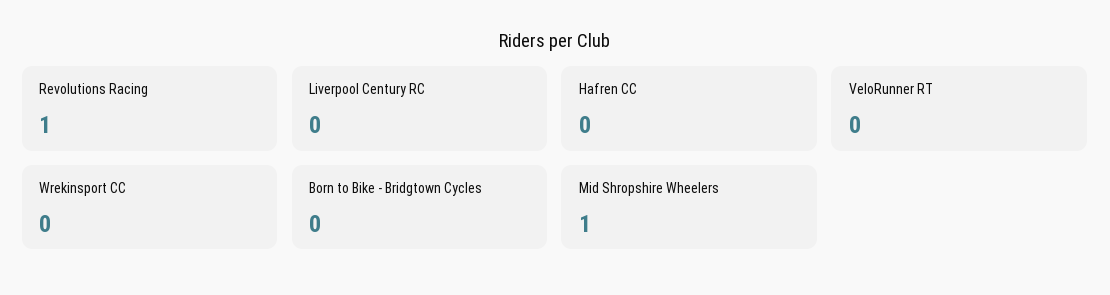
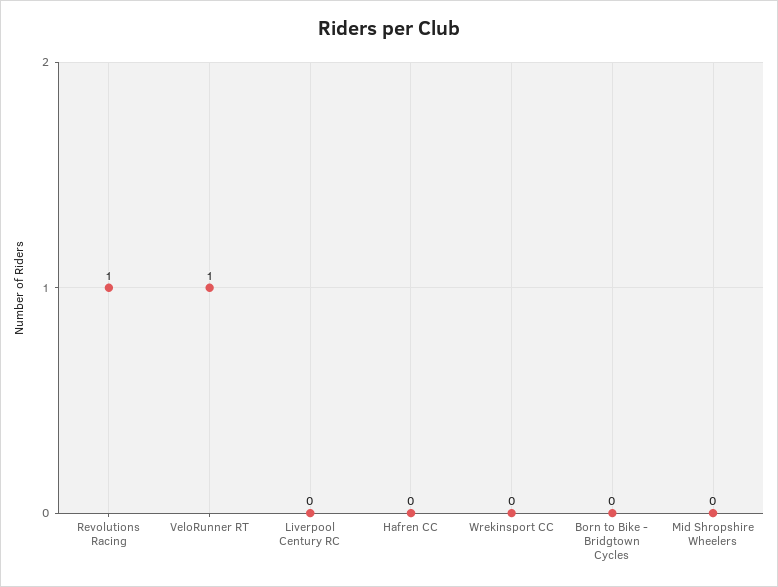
  {
    "Revolutions Racing": 1,
    "Liverpool Century RC": 0,
    "Hafren CC": 0,
-   "VeloRunner RT": 0,
+   "VeloRunner RT": 1,
    "Wrekinsport CC": 0,
    "Born to Bike - Bridgtown Cycles": 0,
-   "Mid Shropshire Wheelers": 1
+   "Mid Shropshire Wheelers": 0
  }

